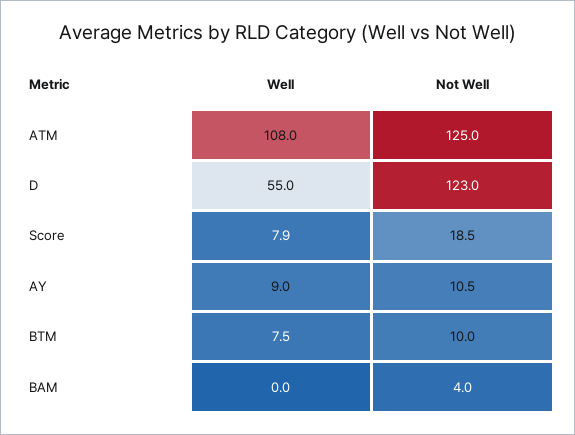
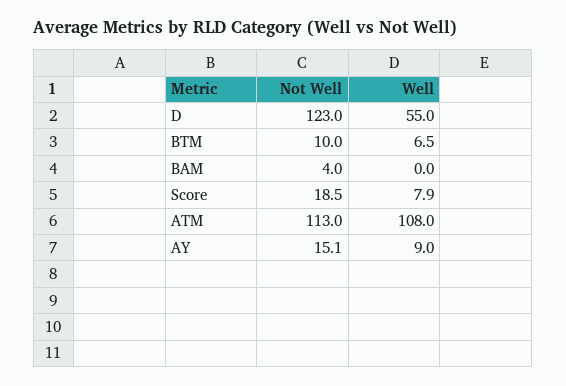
  {
    "Well": {
      "ATM": 108,
      "D": 55,
      "Score": 7.9,
      "AY": 9,
-     "BTM": 7.5,
+     "BTM": 6.5,
      "BAM": 0
    },
    "Not Well": {
-     "ATM": 125,
+     "ATM": 113,
      "D": 123,
      "Score": 18.5,
-     "AY": 10.5,
+     "AY": 15.1,
      "BTM": 10,
      "BAM": 4
    }
  }

